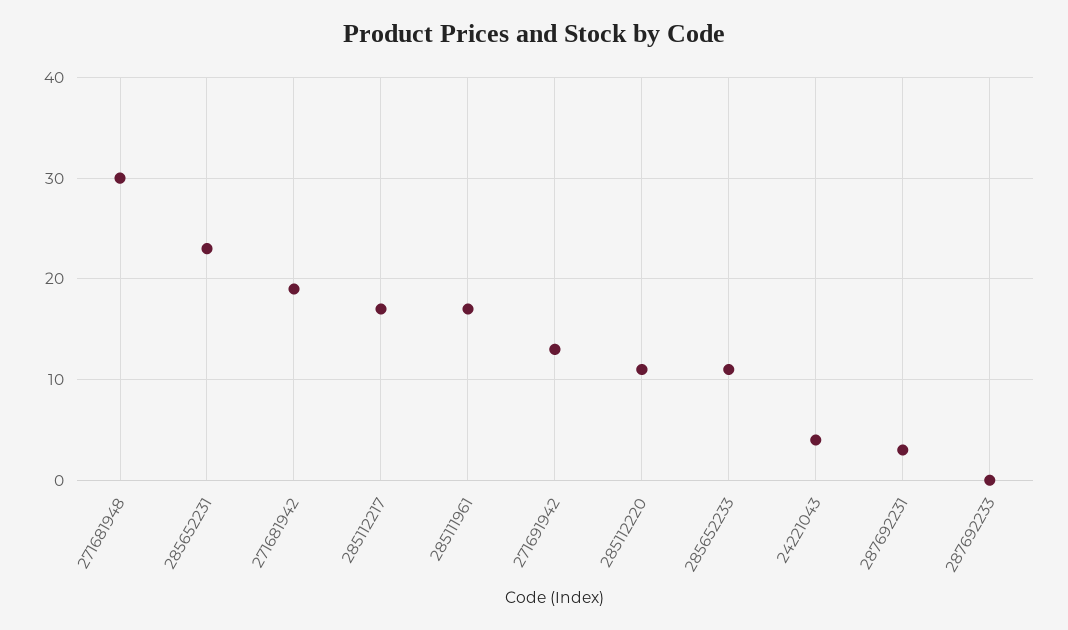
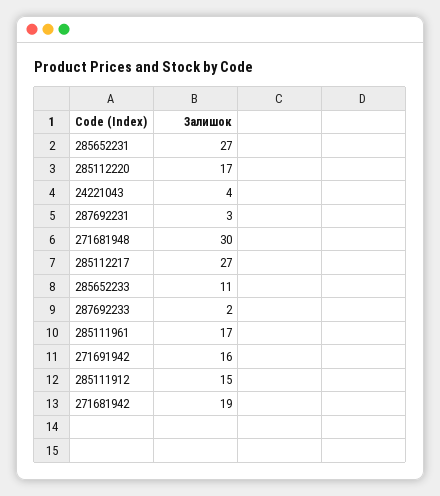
  {
    "271681948": 30,
-   "285652231": 23,
+   "285652231": 27,
    "271681942": 19,
-   "285112217": 17,
+   "285112217": 27,
    "285111961": 17,
-   "271691942": 13,
+   "271691942": 16,
-   "285112220": 11,
+   "285112220": 17,
    "285652233": 11,
    "24221043": 4,
    "287692231": 3,
-   "287692233": 0
+   "287692233": 2,
+   "285111912": 15
  }

